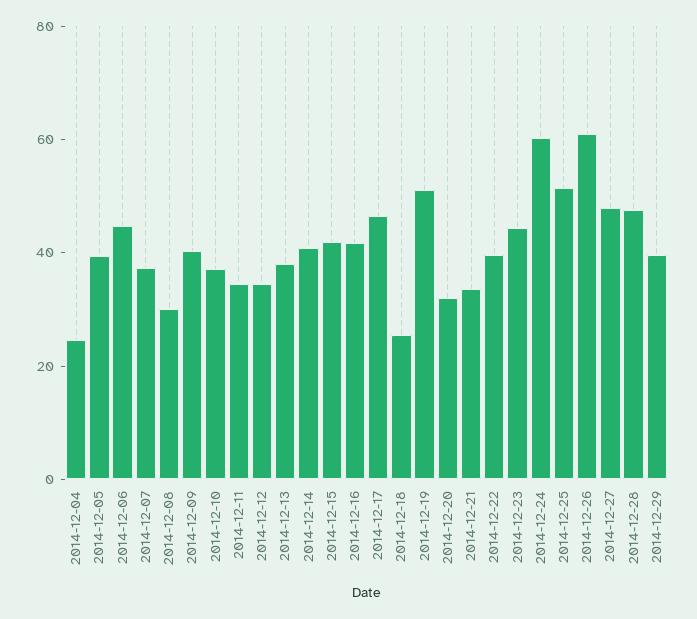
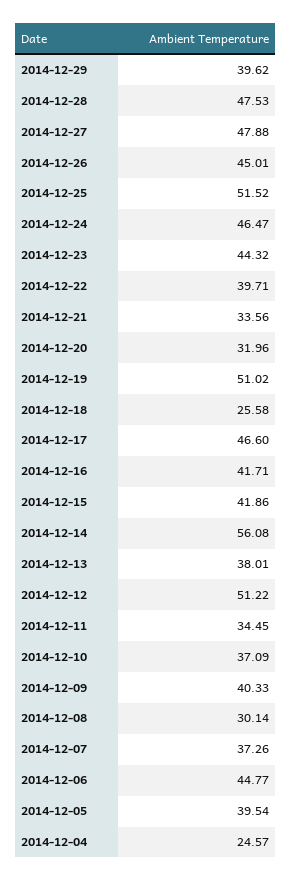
  {
    "2014-12-04": 24.57,
    "2014-12-05": 39.54,
    "2014-12-06": 44.77,
    "2014-12-07": 37.26,
    "2014-12-08": 30.14,
    "2014-12-09": 40.33,
    "2014-12-10": 37.09,
    "2014-12-11": 34.45,
-   "2014-12-12": 35,
+   "2014-12-12": 51.22,
    "2014-12-13": 38.01,
-   "2014-12-14": 40,
+   "2014-12-14": 56.08,
    "2014-12-15": 41.86,
    "2014-12-16": 41.71,
    "2014-12-17": 46.6,
    "2014-12-18": 25.58,
    "2014-12-19": 51.02,
    "2014-12-20": 31.96,
    "2014-12-21": 33.56,
    "2014-12-22": 39.71,
    "2014-12-23": 44.32,
-   "2014-12-24": 60,
+   "2014-12-24": 46.47,
    "2014-12-25": 51.52,
-   "2014-12-26": 60,
+   "2014-12-26": 45.01,
    "2014-12-27": 47.88,
    "2014-12-28": 47.53,
    "2014-12-29": 39.62
  }

